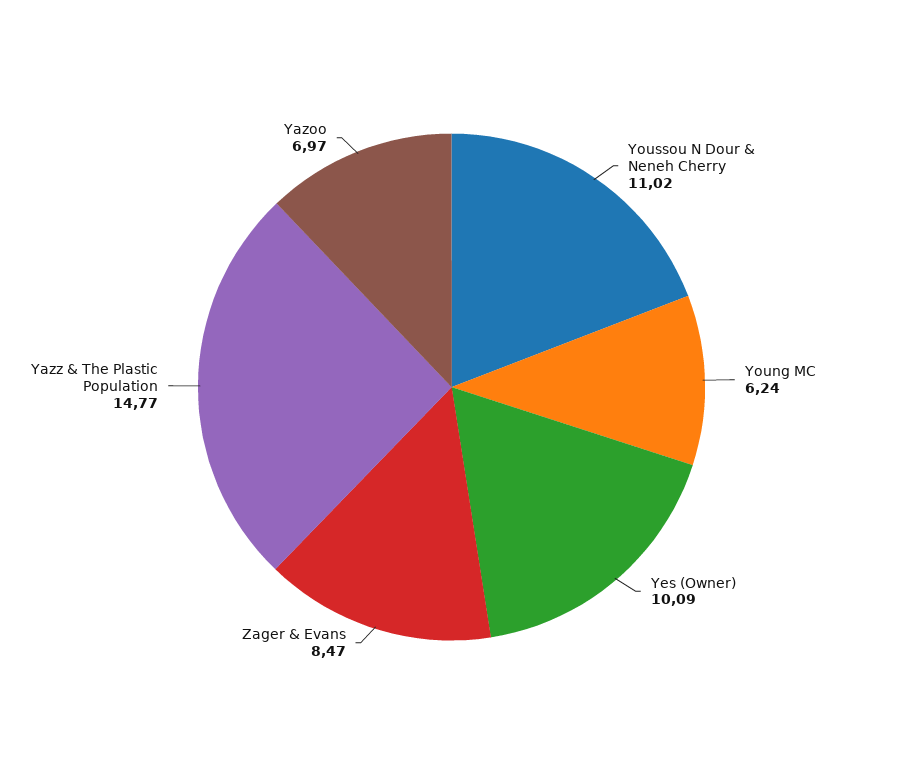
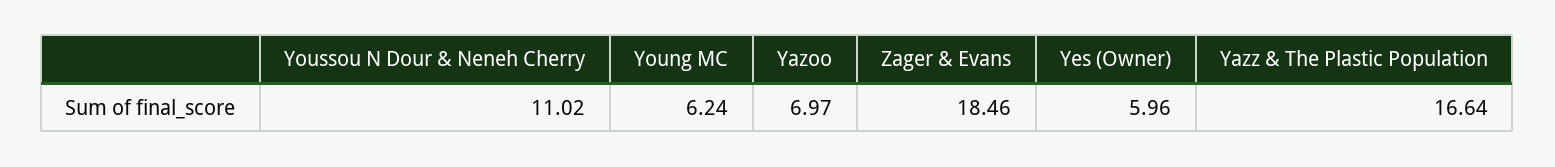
  {
    "Youssou N Dour & Neneh Cherry": 11.02,
    "Young MC": 6.24,
-   "Yes (Owner)": 10.09,
+   "Yes (Owner)": 5.96,
-   "Zager & Evans": 8.47,
+   "Zager & Evans": 18.46,
-   "Yazz & The Plastic Population": 14.77,
+   "Yazz & The Plastic Population": 16.64,
    "Yazoo": 6.97
  }

